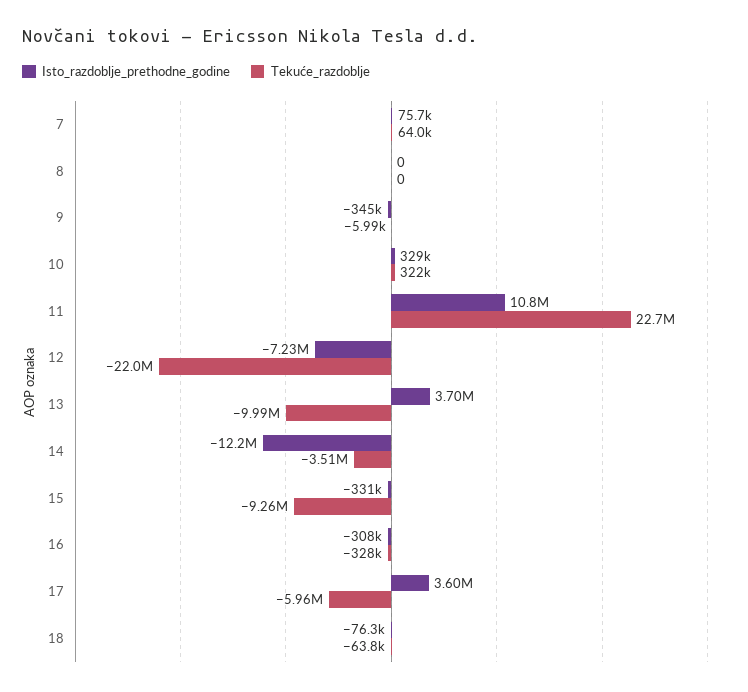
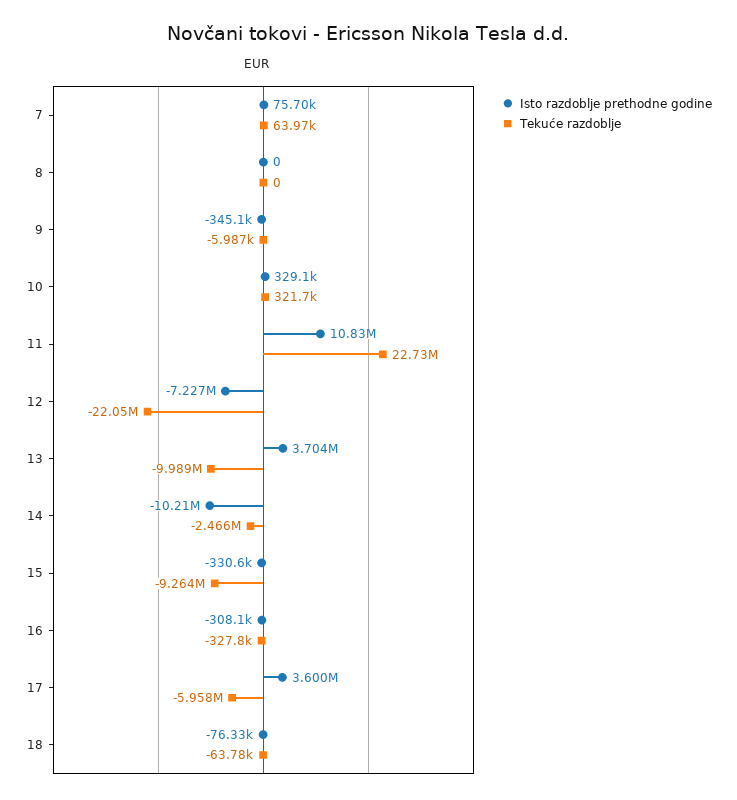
  {
    "Isto_razdoblje_prethodne_godine": {
      "7": 75700,
      "8": 0,
      "9": -345100,
      "10": 329100,
      "11": 10830000,
      "12": -7227000,
      "13": 3704000,
-     "14": -12200000,
+     "14": -10210000,
      "15": -330600,
      "16": -308100,
      "17": 3600000,
      "18": -76330
    },
    "Tekuće_razdoblje": {
      "7": 63970,
      "8": 0,
      "9": -5987,
      "10": 321700,
      "11": 22730000,
      "12": -22050000,
      "13": -9989000,
-     "14": -3510000,
+     "14": -2466000,
      "15": -9264000,
      "16": -327800,
      "17": -5958000,
      "18": -63780
    }
  }

